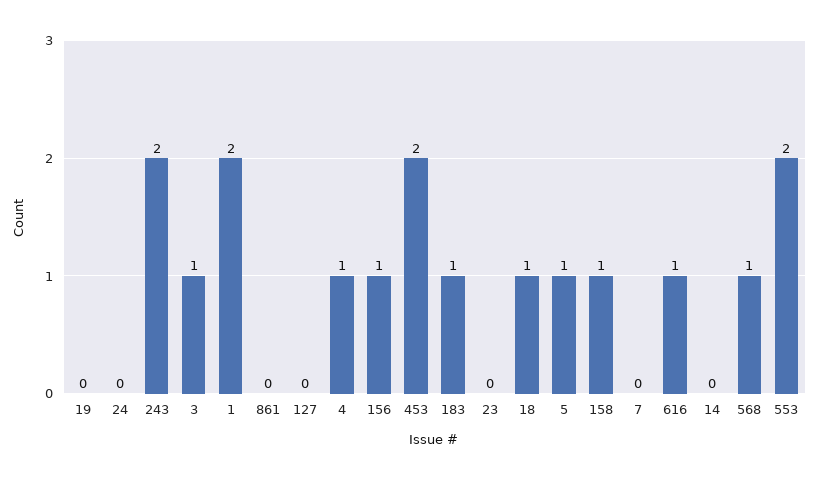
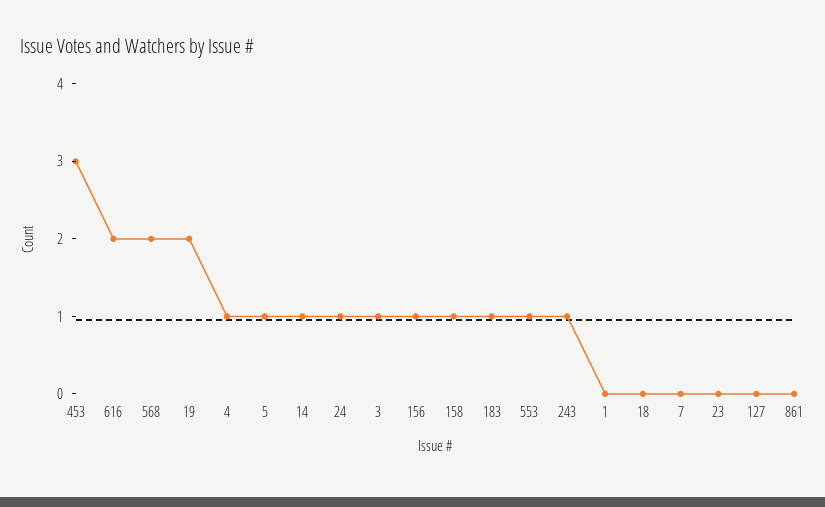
  {
-   "19": 0,
+   "19": 2,
-   "24": 0,
+   "24": 1,
-   "243": 2,
+   "243": 1,
    "3": 1,
-   "1": 2,
+   "1": 0,
    "861": 0,
    "127": 0,
    "4": 1,
    "156": 1,
-   "453": 2,
+   "453": 3,
    "183": 1,
    "23": 0,
-   "18": 1,
+   "18": 0,
    "5": 1,
    "158": 1,
    "7": 0,
-   "616": 1,
+   "616": 2,
-   "14": 0,
+   "14": 1,
-   "568": 1,
+   "568": 2,
-   "553": 2
+   "553": 1
  }

